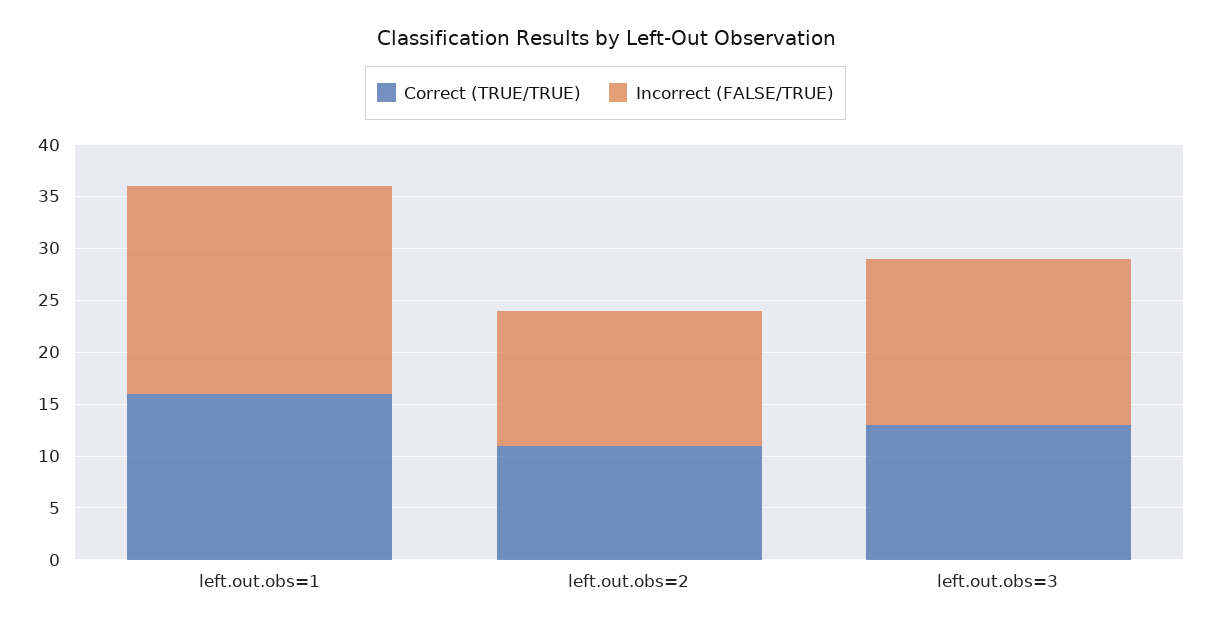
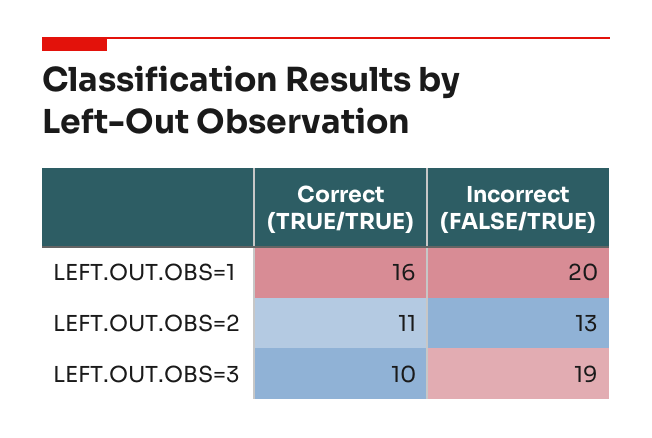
  {
    "Correct (TRUE/TRUE)": {
      "left.out.obs=1": 16,
      "left.out.obs=2": 11,
-     "left.out.obs=3": 13
+     "left.out.obs=3": 10
    },
    "Incorrect (FALSE/TRUE)": {
      "left.out.obs=1": 20,
      "left.out.obs=2": 13,
-     "left.out.obs=3": 16
+     "left.out.obs=3": 19
    }
  }

